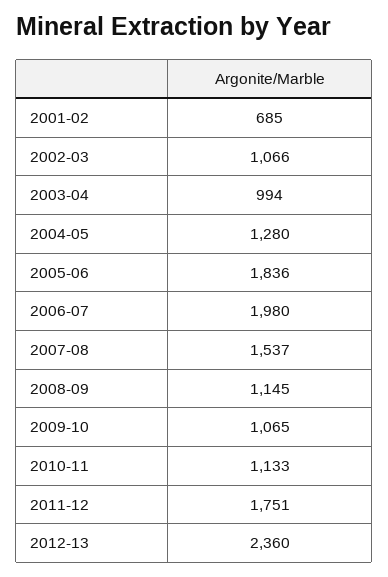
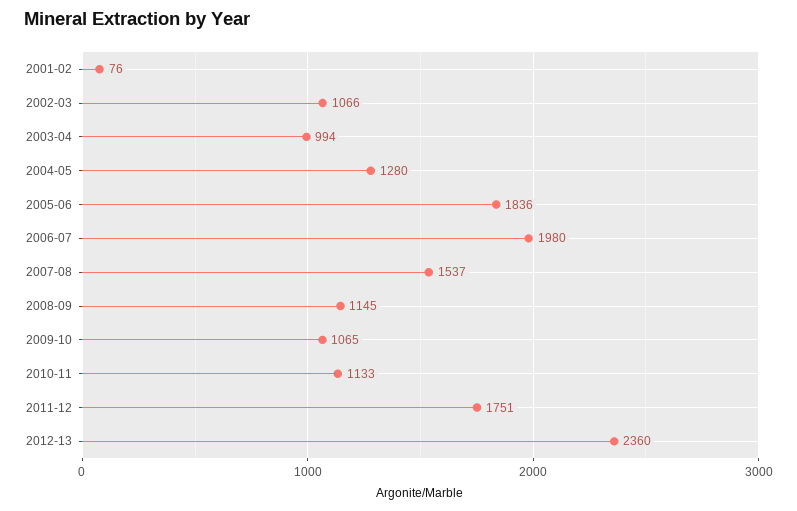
  {
-   "2001-02": 685,
+   "2001-02": 76,
    "2002-03": 1066,
    "2003-04": 994,
    "2004-05": 1280,
    "2005-06": 1836,
    "2006-07": 1980,
    "2007-08": 1537,
    "2008-09": 1145,
    "2009-10": 1065,
    "2010-11": 1133,
    "2011-12": 1751,
    "2012-13": 2360
  }

